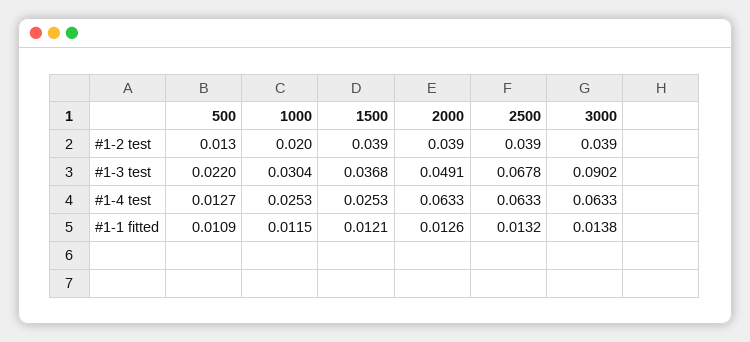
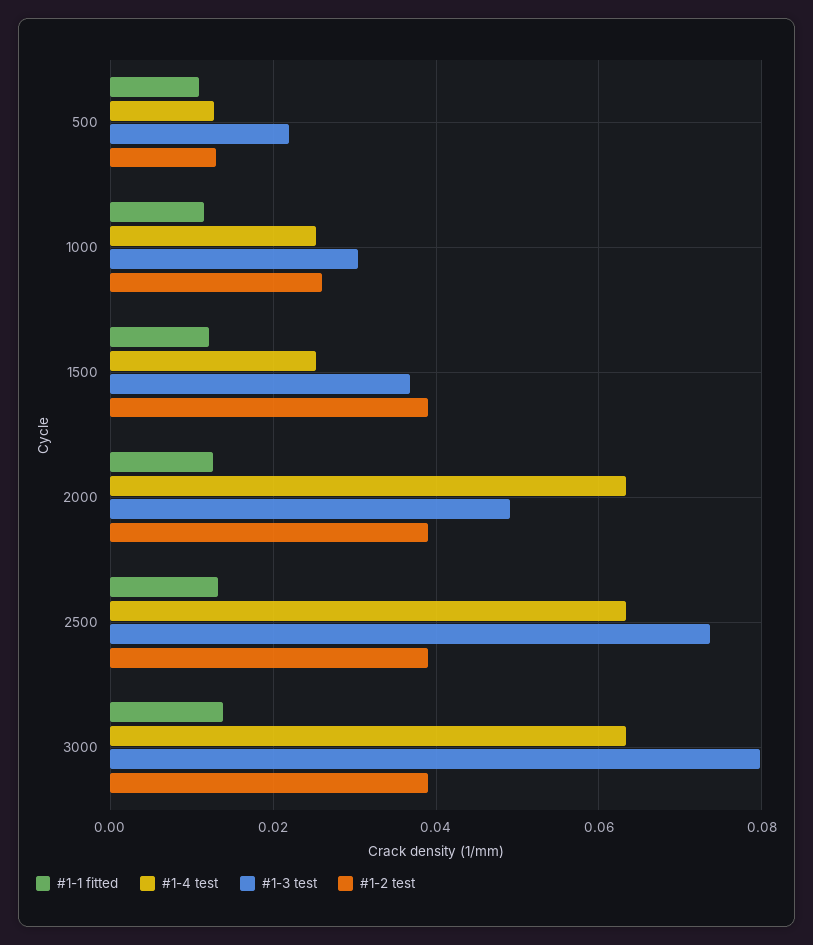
  {
    "#1-2 test": {
      "500": 0.013,
-     "1000": 0.02,
+     "1000": 0.026,
      "1500": 0.039,
      "2000": 0.039,
      "2500": 0.039,
      "3000": 0.039
    },
    "#1-3 test": {
      "500": 0.022,
      "1000": 0.0304,
      "1500": 0.0368,
      "2000": 0.0491,
-     "2500": 0.0678,
+     "2500": 0.074,
-     "3000": 0.0902
+     "3000": 0.08
    },
    "#1-4 test": {
      "500": 0.0127,
      "1000": 0.0253,
      "1500": 0.0253,
      "2000": 0.0633,
      "2500": 0.0633,
      "3000": 0.0633
    },
    "#1-1 fitted": {
      "500": 0.0109,
      "1000": 0.0115,
      "1500": 0.0121,
      "2000": 0.0126,
      "2500": 0.0132,
      "3000": 0.0138
    }
  }

